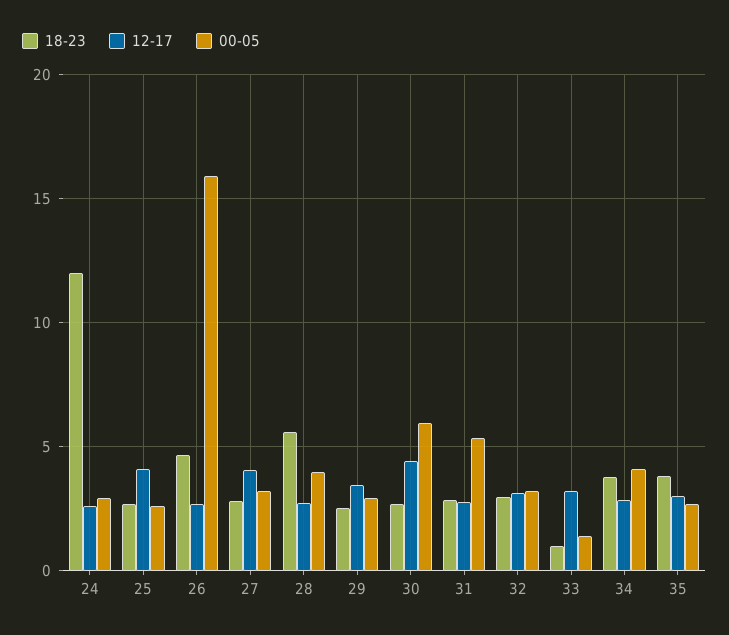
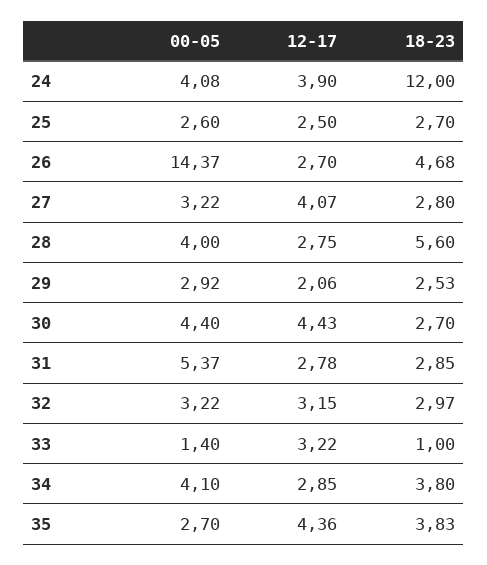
  {
    "18-23": {
      "24": 12,
      "25": 2.7,
      "26": 4.68,
      "27": 2.8,
      "28": 5.6,
      "29": 2.53,
      "30": 2.7,
      "31": 2.85,
      "32": 2.97,
      "33": 1,
      "34": 3.8,
      "35": 3.83
    },
    "12-17": {
-     "24": 2.5,
+     "24": 3.9,
-     "25": 4,
+     "25": 2.5,
      "26": 2.7,
      "27": 4.07,
      "28": 2.75,
-     "29": 3.5,
+     "29": 2.06,
      "30": 4.43,
      "31": 2.78,
      "32": 3.15,
      "33": 3.22,
      "34": 2.85,
-     "35": 3
+     "35": 4.36
    },
    "00-05": {
-     "24": 3,
+     "24": 4.08,
      "25": 2.6,
-     "26": 16,
+     "26": 14.37,
      "27": 3.22,
      "28": 4,
      "29": 2.92,
-     "30": 6,
+     "30": 4.4,
      "31": 5.37,
      "32": 3.22,
      "33": 1.4,
      "34": 4.1,
      "35": 2.7
    }
  }

